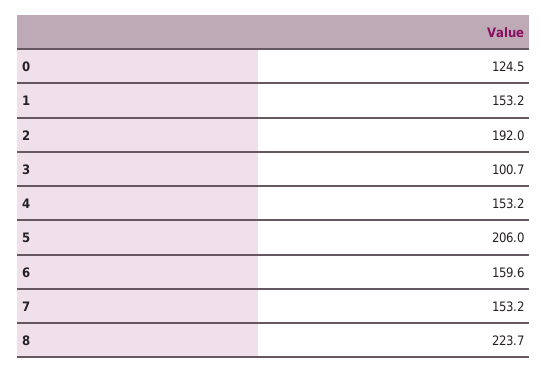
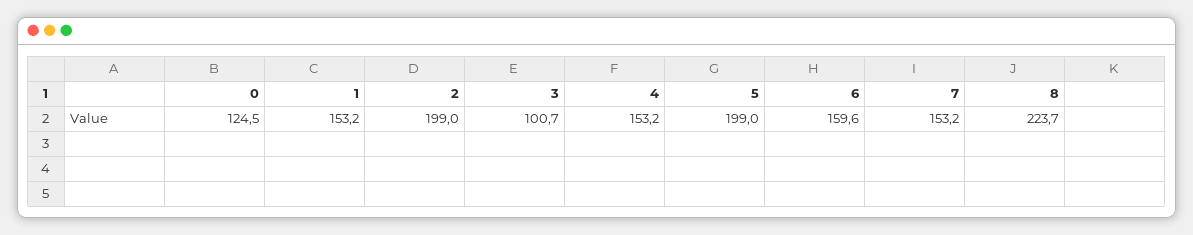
  {
    "0": 124.5,
    "1": 153.2,
-   "2": 192,
+   "2": 199,
    "3": 100.7,
    "4": 153.2,
-   "5": 206,
+   "5": 199,
    "6": 159.6,
    "7": 153.2,
    "8": 223.7
  }

